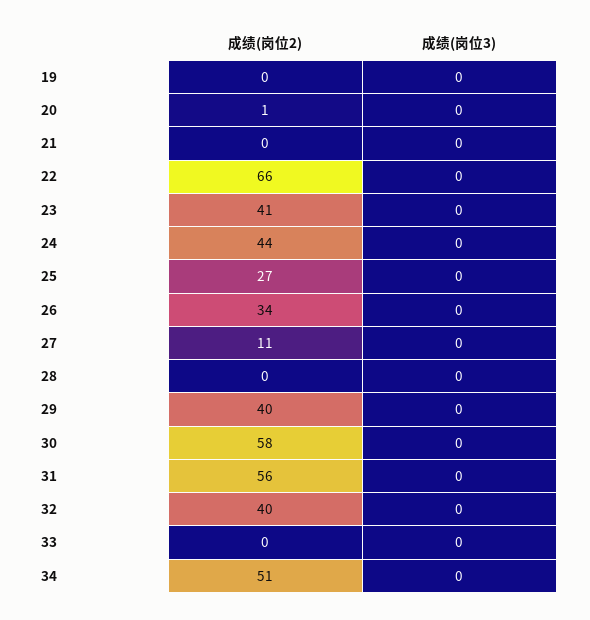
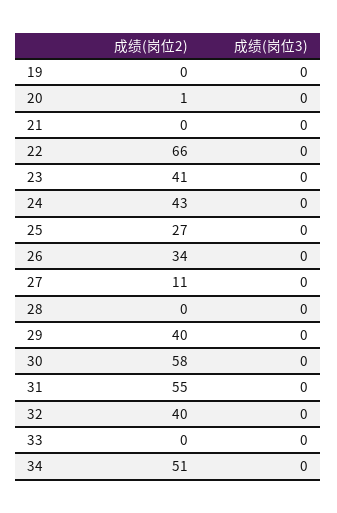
  {
    "成绩(岗位2)": {
      "19": 0,
      "20": 1,
      "21": 0,
      "22": 66,
      "23": 41,
-     "24": 44,
+     "24": 43,
      "25": 27,
      "26": 34,
      "27": 11,
      "28": 0,
      "29": 40,
      "30": 58,
-     "31": 56,
+     "31": 55,
      "32": 40,
      "33": 0,
      "34": 51
    },
    "成绩(岗位3)": {
      "19": 0,
      "20": 0,
      "21": 0,
      "22": 0,
      "23": 0,
      "24": 0,
      "25": 0,
      "26": 0,
      "27": 0,
      "28": 0,
      "29": 0,
      "30": 0,
      "31": 0,
      "32": 0,
      "33": 0,
      "34": 0
    }
  }

